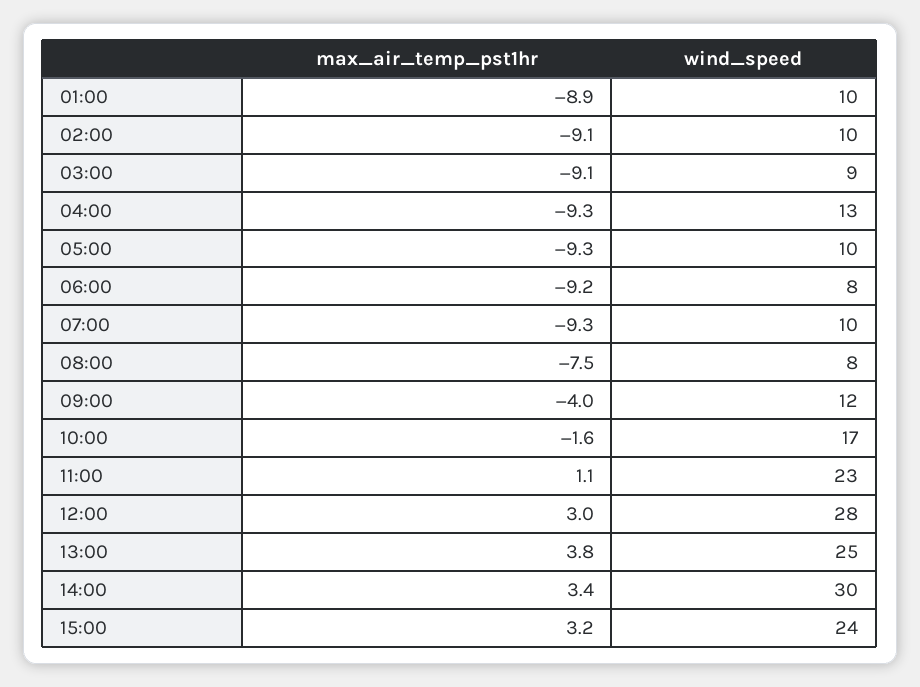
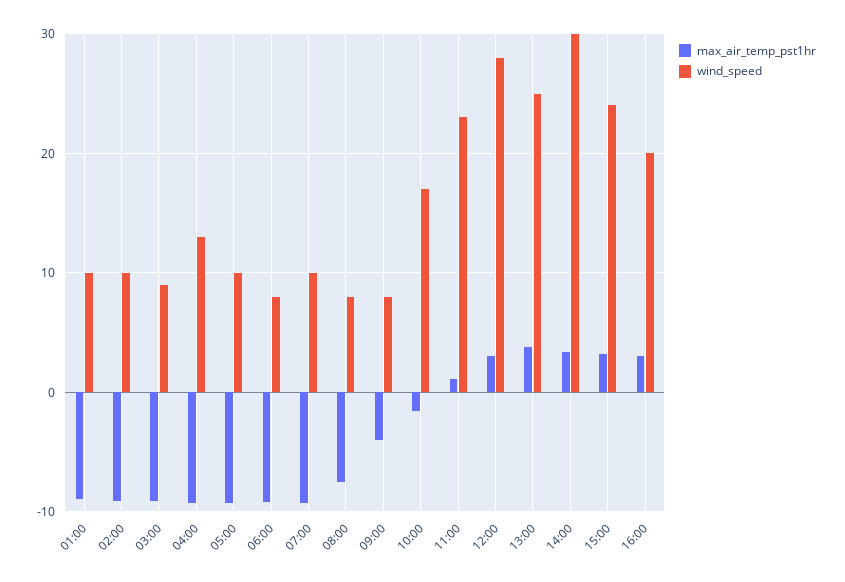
  {
    "max_air_temp_pst1hr": {
      "01:00": -8.9,
      "02:00": -9.1,
      "03:00": -9.1,
      "04:00": -9.3,
      "05:00": -9.3,
      "06:00": -9.2,
      "07:00": -9.3,
      "08:00": -7.5,
      "09:00": -4,
      "10:00": -1.6,
      "11:00": 1.1,
      "12:00": 3,
      "13:00": 3.8,
      "14:00": 3.4,
-     "15:00": 3.2
+     "15:00": 3.2,
+     "16:00": 3
    },
    "wind_speed": {
      "01:00": 10,
      "02:00": 10,
      "03:00": 9,
      "04:00": 13,
      "05:00": 10,
      "06:00": 8,
      "07:00": 10,
      "08:00": 8,
-     "09:00": 12,
+     "09:00": 8,
      "10:00": 17,
      "11:00": 23,
      "12:00": 28,
      "13:00": 25,
      "14:00": 30,
-     "15:00": 24
+     "15:00": 24,
+     "16:00": 20
    }
  }

